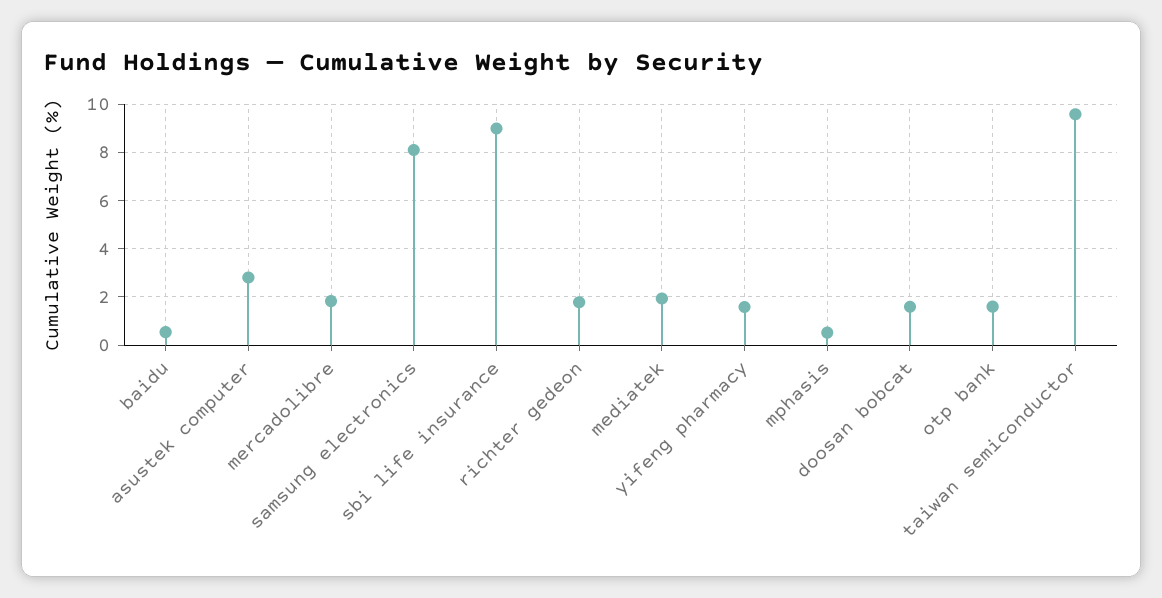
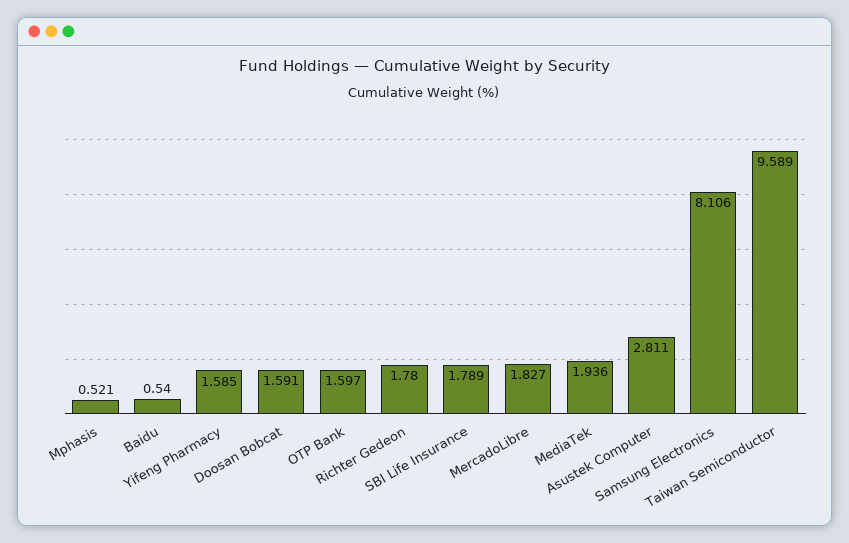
  {
    "baidu": 0.54,
    "asustek computer": 2.811,
    "mercadolibre": 1.827,
    "samsung electronics": 8.106,
-   "sbi life insurance": 9,
+   "sbi life insurance": 1.789,
    "richter gedeon": 1.78,
    "mediatek": 1.936,
    "yifeng pharmacy": 1.585,
    "mphasis": 0.521,
    "doosan bobcat": 1.591,
    "otp bank": 1.597,
    "taiwan semiconductor": 9.589
  }

